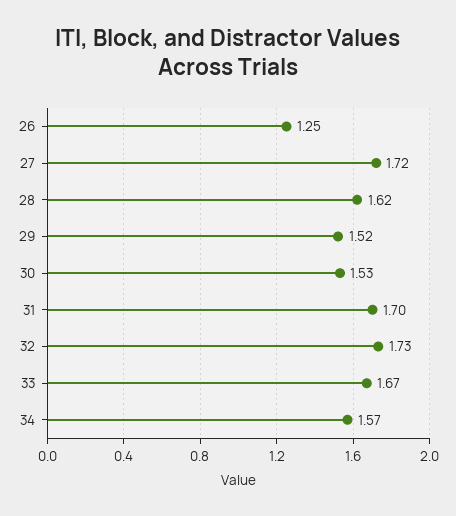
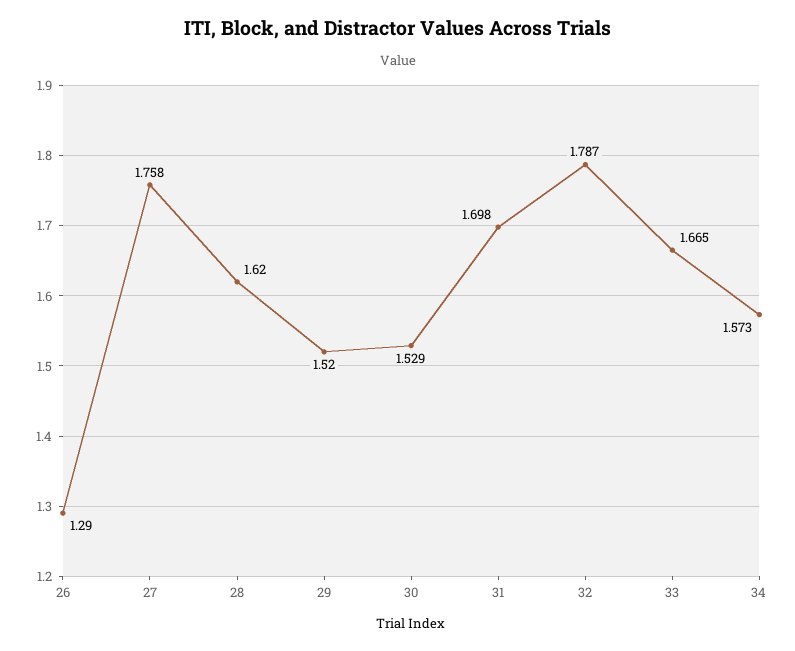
  {
-   "26": 1.25,
+   "26": 1.29,
-   "27": 1.72,
+   "27": 1.758,
    "28": 1.62,
    "29": 1.52,
    "30": 1.529,
    "31": 1.698,
-   "32": 1.73,
+   "32": 1.787,
    "33": 1.665,
    "34": 1.573
  }

